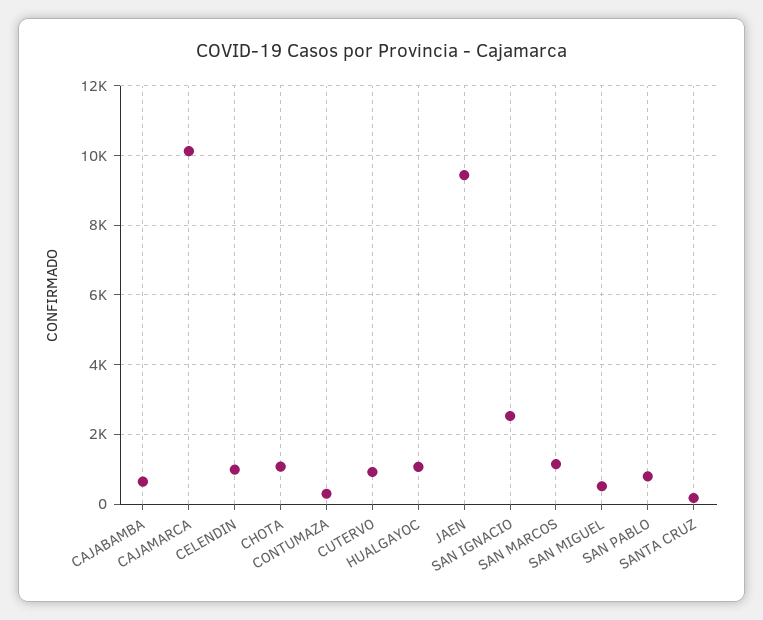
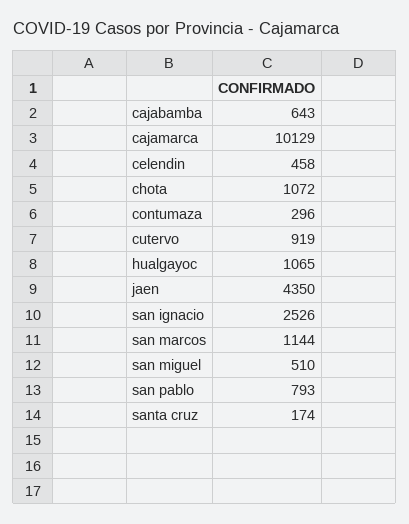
  {
    "CAJABAMBA": 643,
    "CAJAMARCA": 10129,
-   "CELENDIN": 1000,
+   "CELENDIN": 458,
    "CHOTA": 1072,
    "CONTUMAZA": 296,
    "CUTERVO": 919,
    "HUALGAYOC": 1065,
-   "JAEN": 9400,
+   "JAEN": 4350,
    "SAN IGNACIO": 2526,
    "SAN MARCOS": 1144,
    "SAN MIGUEL": 510,
    "SAN PABLO": 793,
    "SANTA CRUZ": 174
  }

